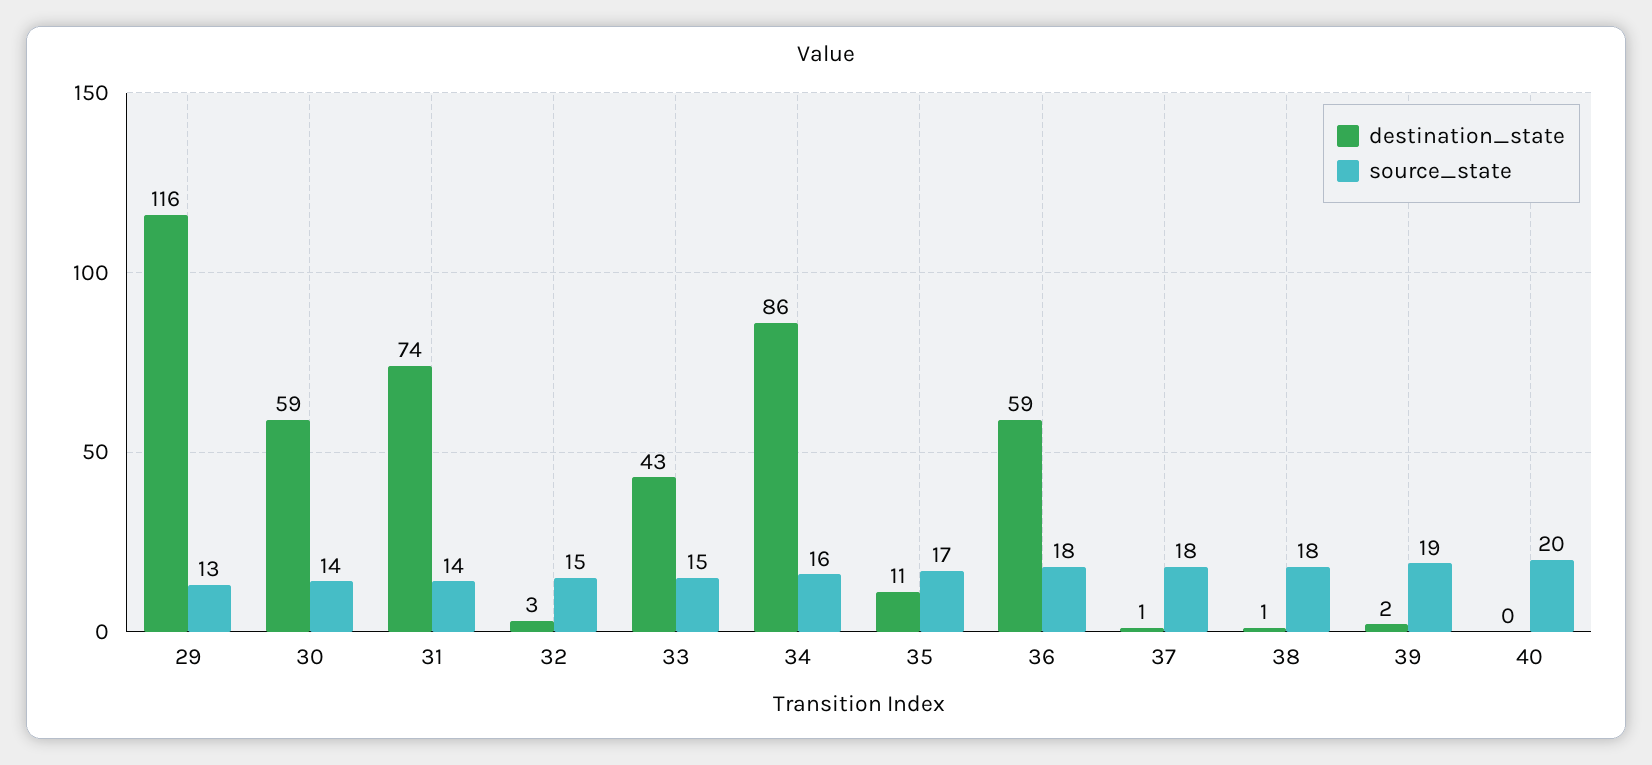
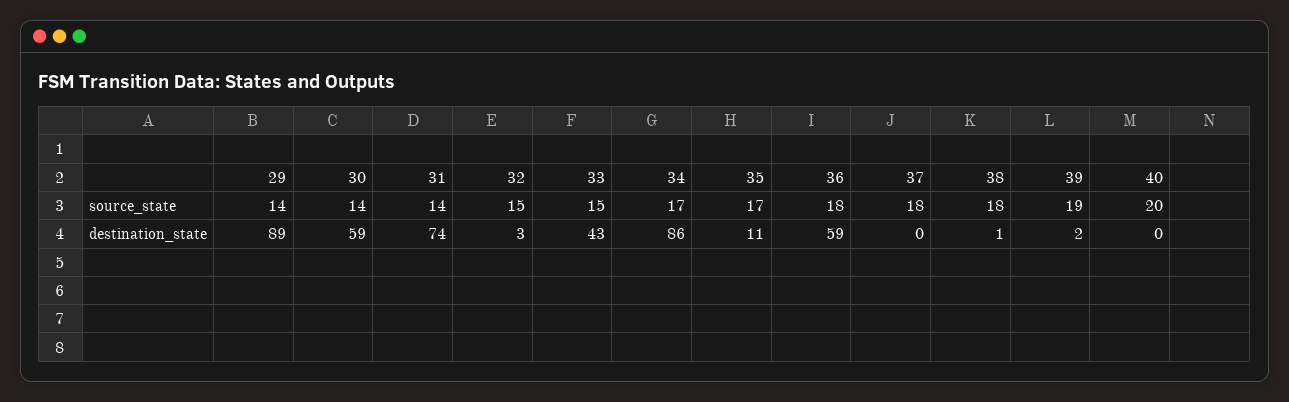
  {
    "destination_state": {
-     "29": 116,
+     "29": 89,
      "30": 59,
      "31": 74,
      "32": 3,
      "33": 43,
      "34": 86,
      "35": 11,
      "36": 59,
-     "37": 1,
+     "37": 0,
      "38": 1,
      "39": 2,
      "40": 0
    },
    "source_state": {
-     "29": 13,
+     "29": 14,
      "30": 14,
      "31": 14,
      "32": 15,
      "33": 15,
-     "34": 16,
+     "34": 17,
      "35": 17,
      "36": 18,
      "37": 18,
      "38": 18,
      "39": 19,
      "40": 20
    }
  }

